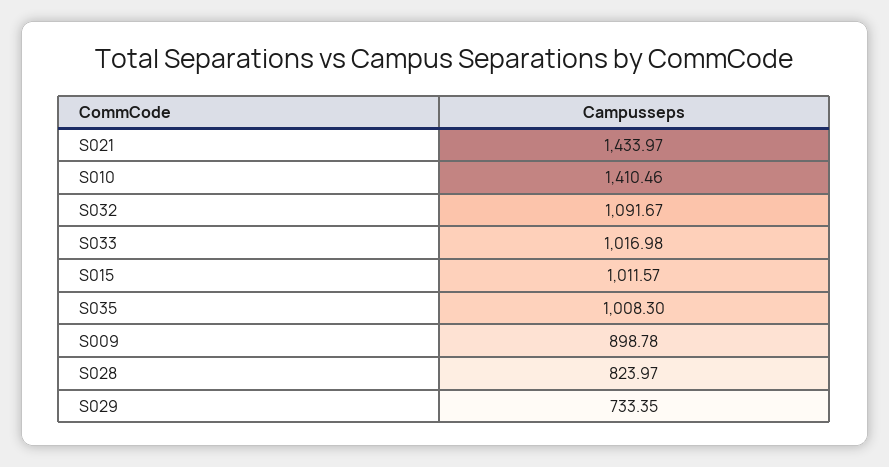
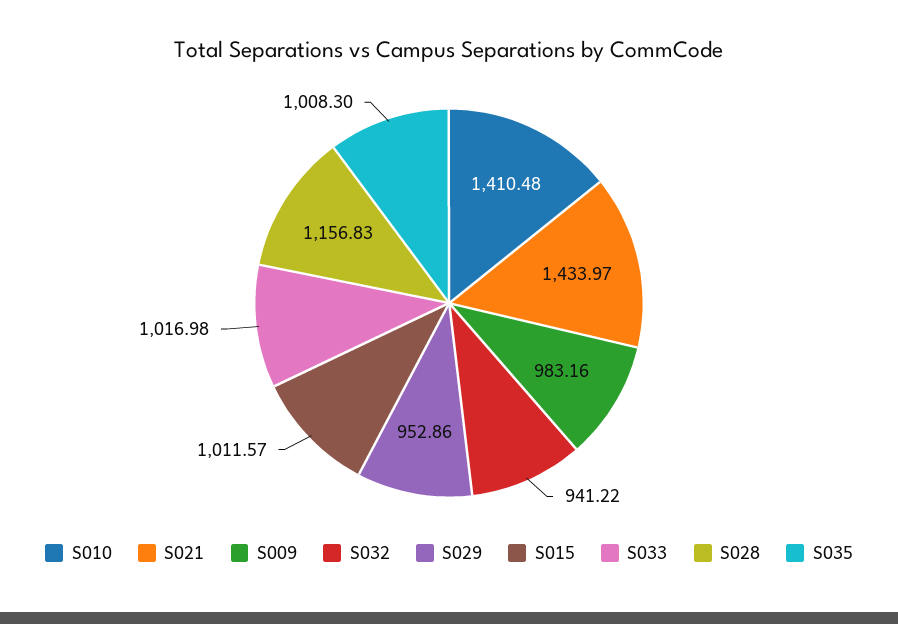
  {
    "S021": 1433.97,
-   "S010": 1410.46,
+   "S010": 1410.48,
-   "S032": 1091.67,
+   "S032": 941.22,
    "S033": 1016.98,
    "S015": 1011.57,
    "S035": 1008.3,
-   "S009": 898.78,
+   "S009": 983.16,
-   "S028": 823.97,
+   "S028": 1156.83,
-   "S029": 733.35
+   "S029": 952.86
  }

